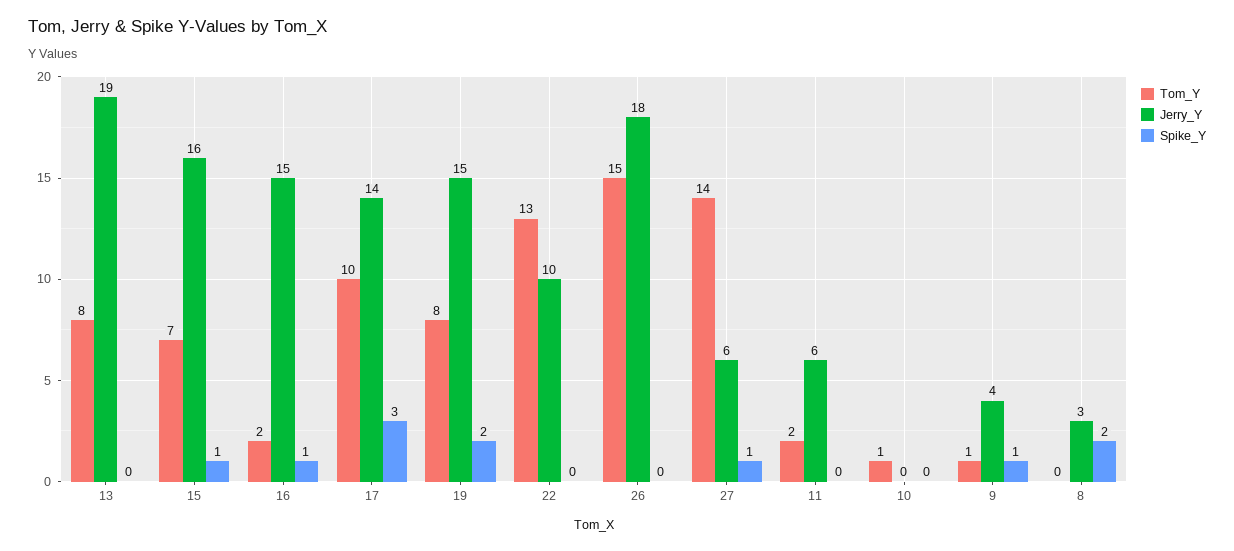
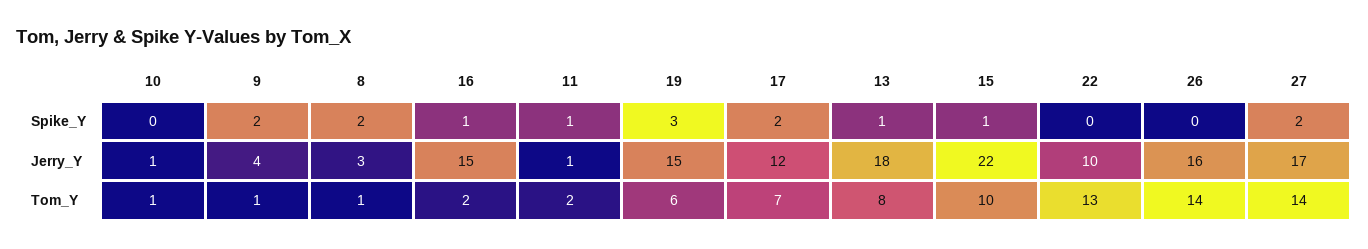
  {
    "Tom_Y": {
      "13": 8,
-     "15": 7,
+     "15": 10,
      "16": 2,
-     "17": 10,
+     "17": 7,
-     "19": 8,
+     "19": 6,
      "22": 13,
-     "26": 15,
+     "26": 14,
      "27": 14,
      "11": 2,
      "10": 1,
      "9": 1,
-     "8": 0
+     "8": 1
    },
    "Jerry_Y": {
-     "13": 19,
+     "13": 18,
-     "15": 16,
+     "15": 22,
      "16": 15,
-     "17": 14,
+     "17": 12,
      "19": 15,
      "22": 10,
-     "26": 18,
+     "26": 16,
-     "27": 6,
+     "27": 17,
-     "11": 6,
+     "11": 1,
-     "10": 0,
+     "10": 1,
      "9": 4,
      "8": 3
    },
    "Spike_Y": {
-     "13": 0,
+     "13": 1,
      "15": 1,
      "16": 1,
-     "17": 3,
+     "17": 2,
-     "19": 2,
+     "19": 3,
      "22": 0,
      "26": 0,
-     "27": 1,
+     "27": 2,
-     "11": 0,
+     "11": 1,
      "10": 0,
-     "9": 1,
+     "9": 2,
      "8": 2
    }
  }

